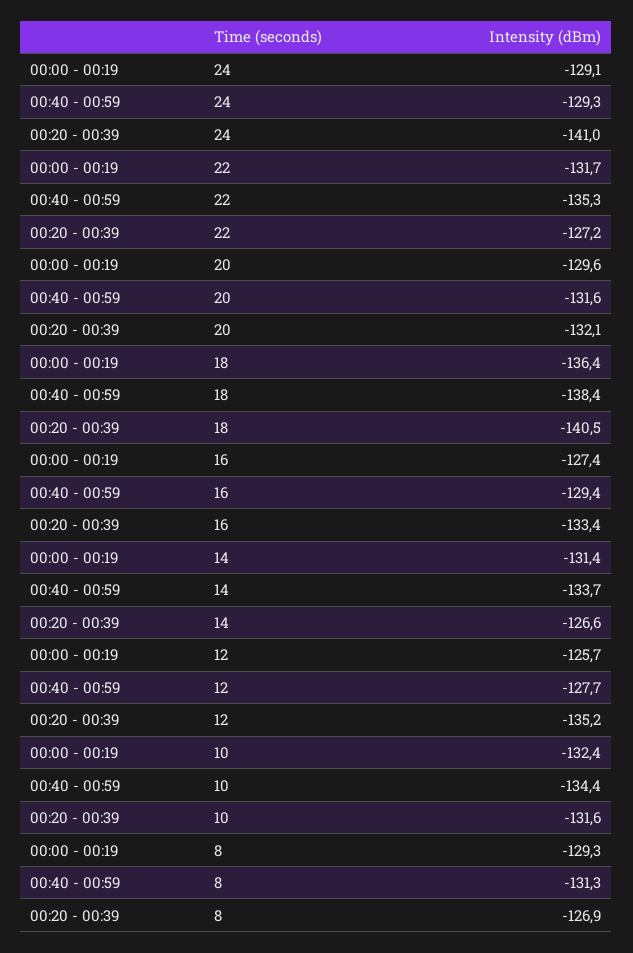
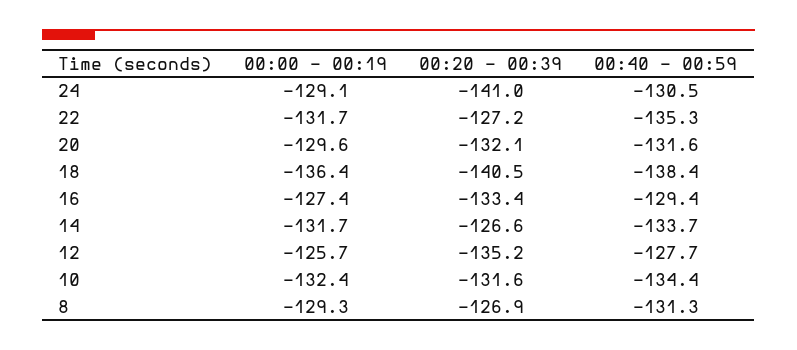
  {
    "00:00 - 00:19": {
      "24": -129.1,
      "22": -131.7,
      "20": -129.6,
      "18": -136.4,
      "16": -127.4,
-     "14": -131.4,
+     "14": -131.7,
      "12": -125.7,
      "10": -132.4,
      "8": -129.3
    },
    "00:40 - 00:59": {
-     "24": -129.3,
+     "24": -130.5,
      "22": -135.3,
      "20": -131.6,
      "18": -138.4,
      "16": -129.4,
      "14": -133.7,
      "12": -127.7,
      "10": -134.4,
      "8": -131.3
    },
    "00:20 - 00:39": {
      "24": -141,
      "22": -127.2,
      "20": -132.1,
      "18": -140.5,
      "16": -133.4,
      "14": -126.6,
      "12": -135.2,
      "10": -131.6,
      "8": -126.9
    }
  }

